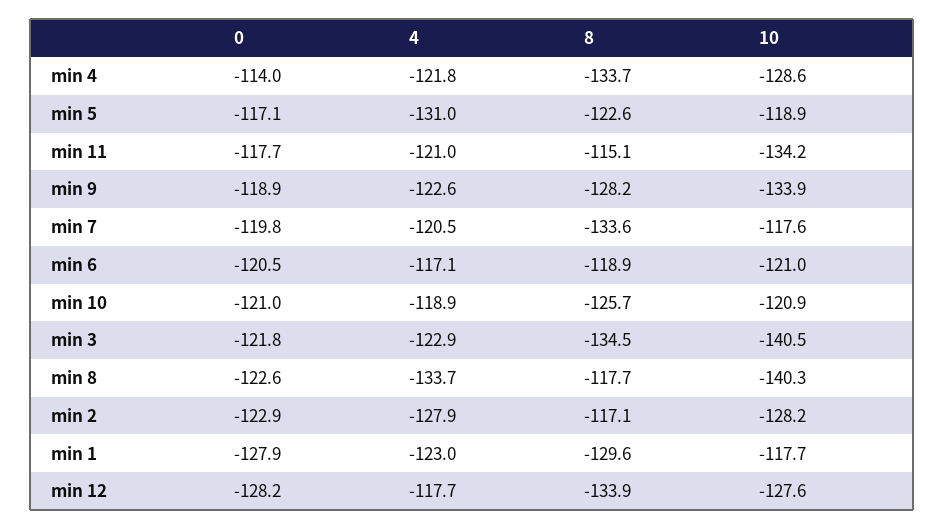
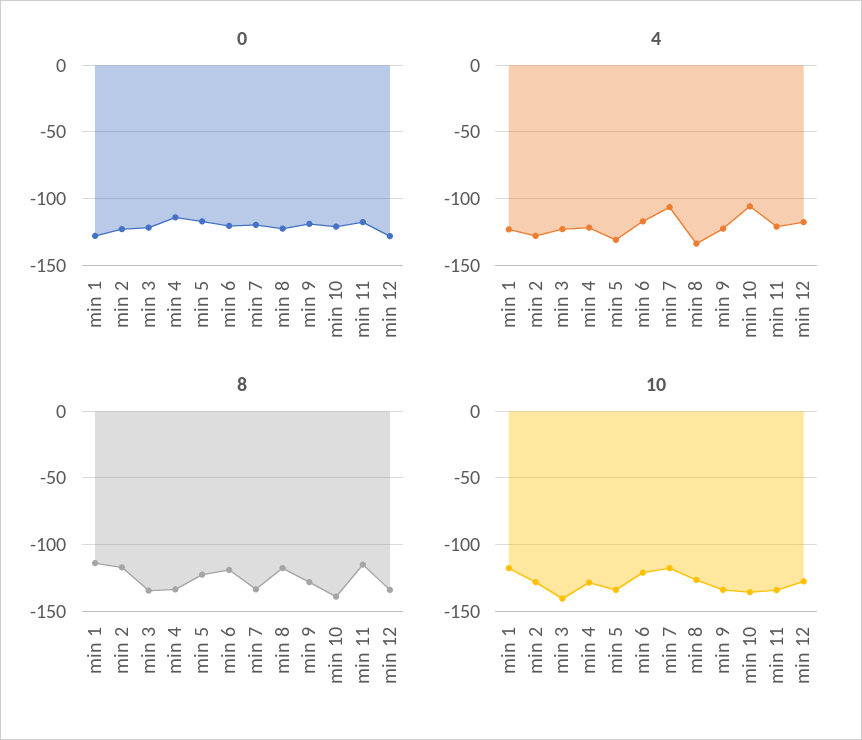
  {
    "0": {
      "min 4": -114,
      "min 5": -117.1,
      "min 11": -117.7,
      "min 9": -118.9,
      "min 7": -119.8,
      "min 6": -120.5,
      "min 10": -121,
      "min 3": -121.8,
      "min 8": -122.6,
      "min 2": -122.9,
      "min 1": -127.9,
      "min 12": -128.2
    },
    "4": {
      "min 4": -121.8,
      "min 5": -131,
      "min 11": -121,
      "min 9": -122.6,
-     "min 7": -120.5,
+     "min 7": -105,
      "min 6": -117.1,
-     "min 10": -118.9,
+     "min 10": -105,
      "min 3": -122.9,
      "min 8": -133.7,
      "min 2": -127.9,
      "min 1": -123,
      "min 12": -117.7
    },
    "8": {
      "min 4": -133.7,
      "min 5": -122.6,
      "min 11": -115.1,
      "min 9": -128.2,
      "min 7": -133.6,
      "min 6": -118.9,
-     "min 10": -125.7,
+     "min 10": -140,
      "min 3": -134.5,
      "min 8": -117.7,
      "min 2": -117.1,
-     "min 1": -129.6,
+     "min 1": -115,
      "min 12": -133.9
    },
    "10": {
      "min 4": -128.6,
-     "min 5": -118.9,
+     "min 5": -135,
      "min 11": -134.2,
      "min 9": -133.9,
      "min 7": -117.6,
      "min 6": -121,
-     "min 10": -120.9,
+     "min 10": -135,
      "min 3": -140.5,
-     "min 8": -140.3,
+     "min 8": -125,
      "min 2": -128.2,
      "min 1": -117.7,
      "min 12": -127.6
    }
  }

